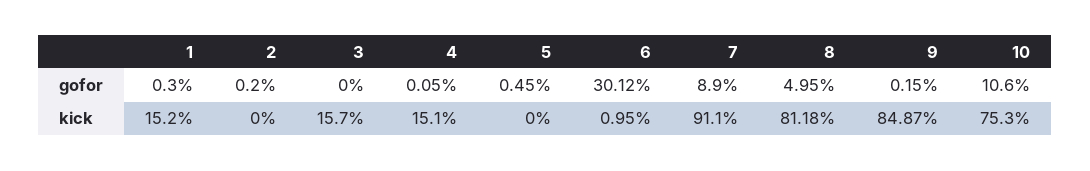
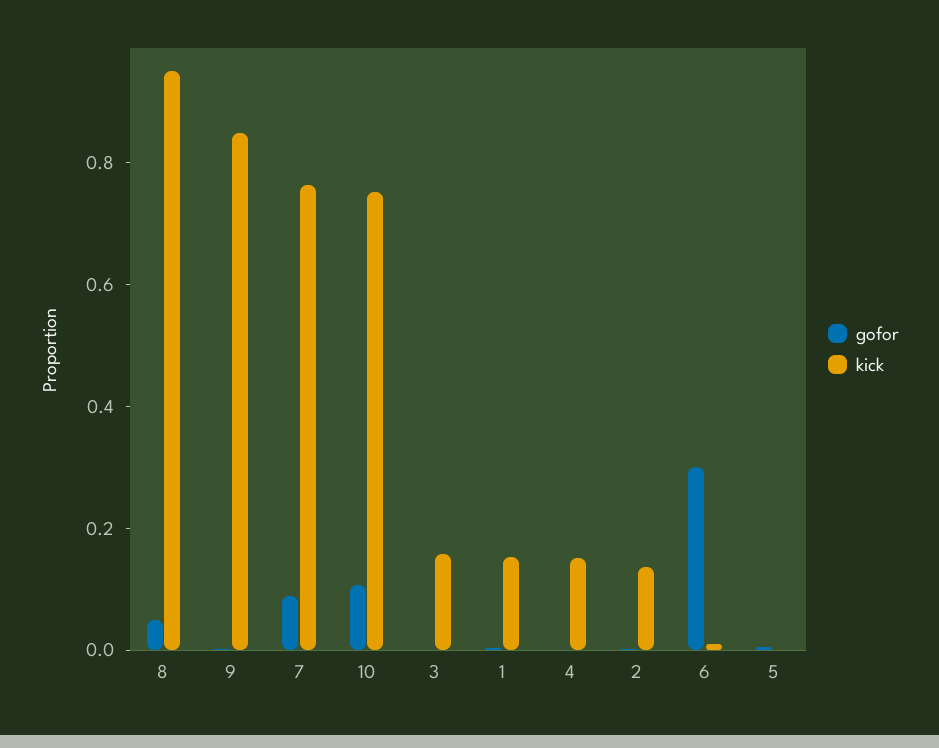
  {
    "gofor": {
      "1": 0.003,
      "2": 0.002,
      "3": 0,
      "4": 0.0005,
      "5": 0.0045,
      "6": 0.3012,
      "7": 0.089,
      "8": 0.0495,
      "9": 0.0015,
      "10": 0.106
    },
    "kick": {
      "1": 0.152,
-     "2": 0,
+     "2": 0.15,
      "3": 0.157,
      "4": 0.151,
      "5": 0,
      "6": 0.0095,
-     "7": 0.911,
+     "7": 0.75,
-     "8": 0.8118,
+     "8": 0.95,
      "9": 0.8487,
      "10": 0.753
    }
  }

